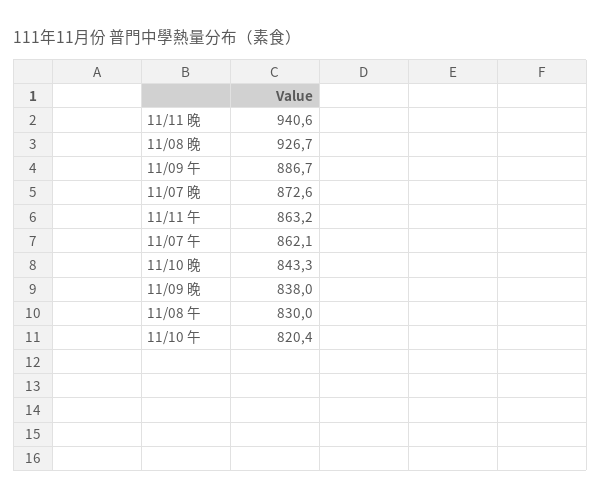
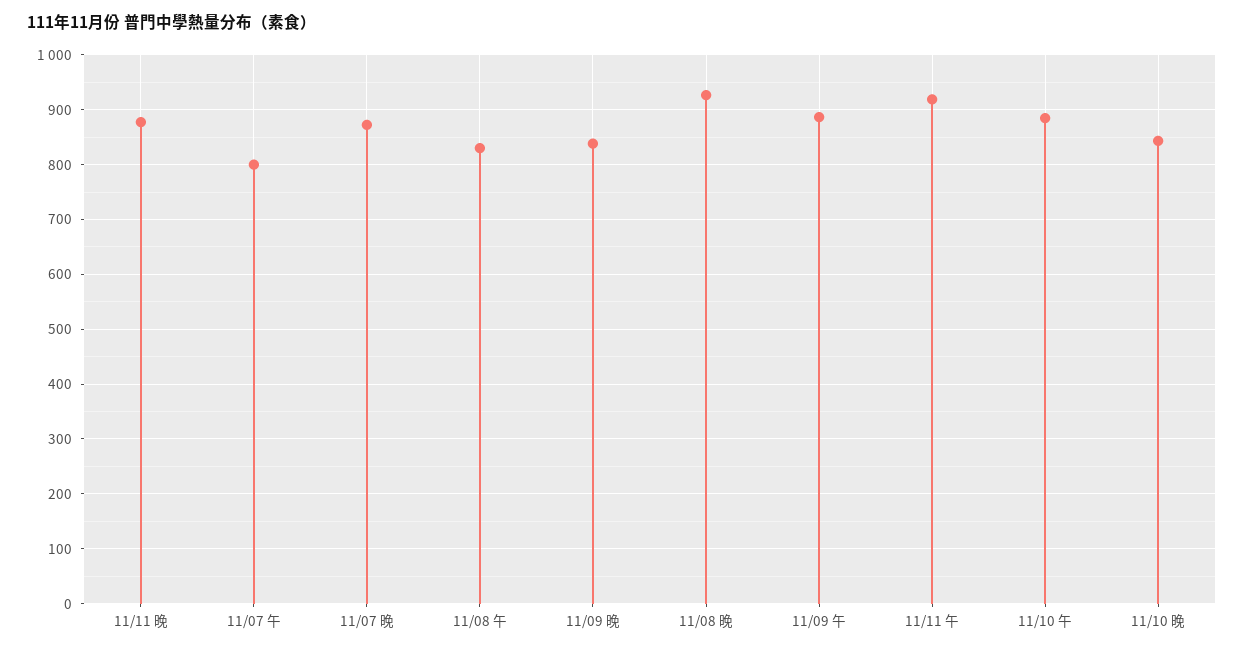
  {
-   "11/11 晚": 940.6,
+   "11/11 晚": 880,
    "11/08 晚": 926.7,
    "11/09 午": 886.7,
    "11/07 晚": 872.6,
-   "11/11 午": 863.2,
+   "11/11 午": 920,
-   "11/07 午": 862.1,
+   "11/07 午": 800,
    "11/10 晚": 843.3,
    "11/09 晚": 838,
    "11/08 午": 830,
-   "11/10 午": 820.4
+   "11/10 午": 880
  }

